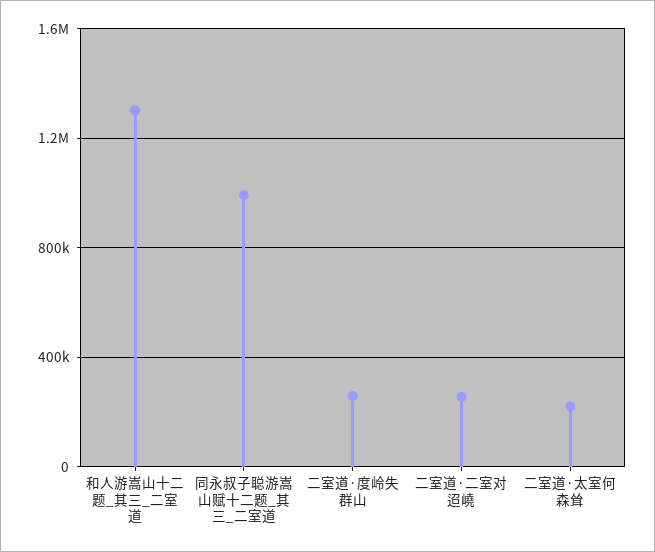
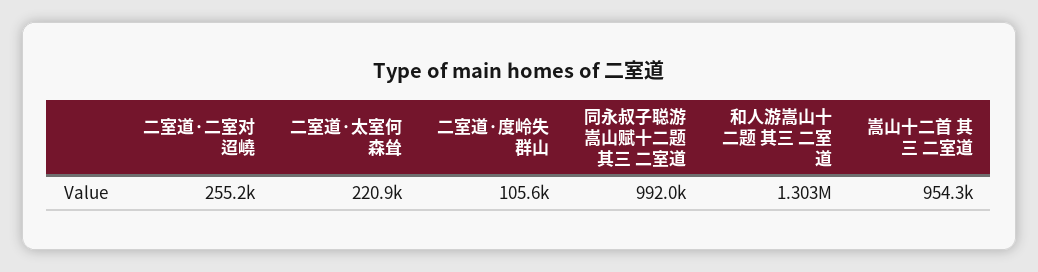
  {
    "和人游嵩山十二题_其三_二室道": 1303000,
    "同永叔子聪游嵩山赋十二题_其三_二室道": 992000,
-   "二室道·度岭失群山": 250000,
+   "二室道·度岭失群山": 105600,
    "二室道·二室对迢嶢": 255200,
-   "二室道·太室何森耸": 220900
+   "二室道·太室何森耸": 220900,
+   "嵩山十二首 其三 二室道": 954300
  }

